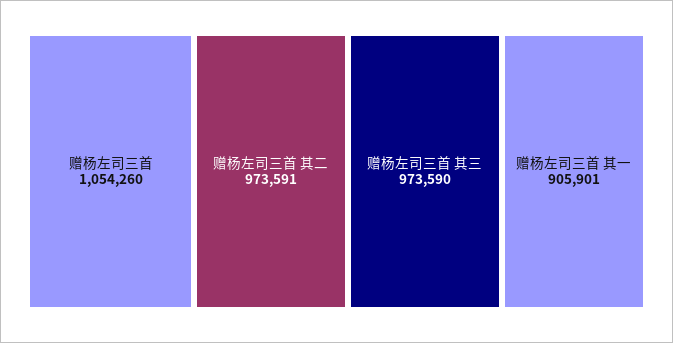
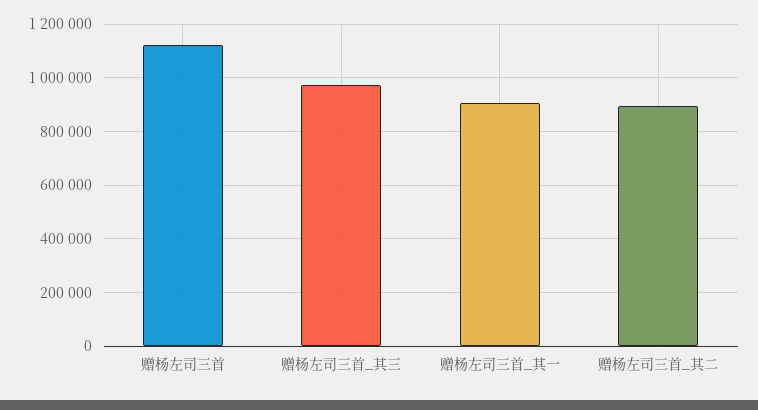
  {
-   "赠杨左司三首": 1054260,
+   "赠杨左司三首": 1125000,
-   "赠杨左司三首 其二": 973591,
+   "赠杨左司三首 其二": 900000,
    "赠杨左司三首 其三": 973590,
    "赠杨左司三首 其一": 905901
  }

